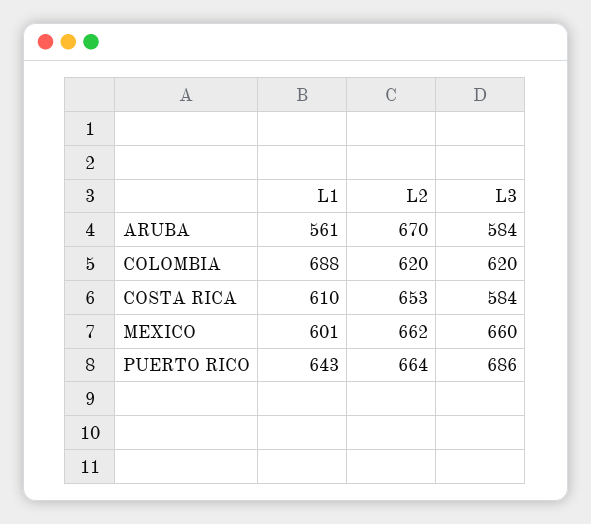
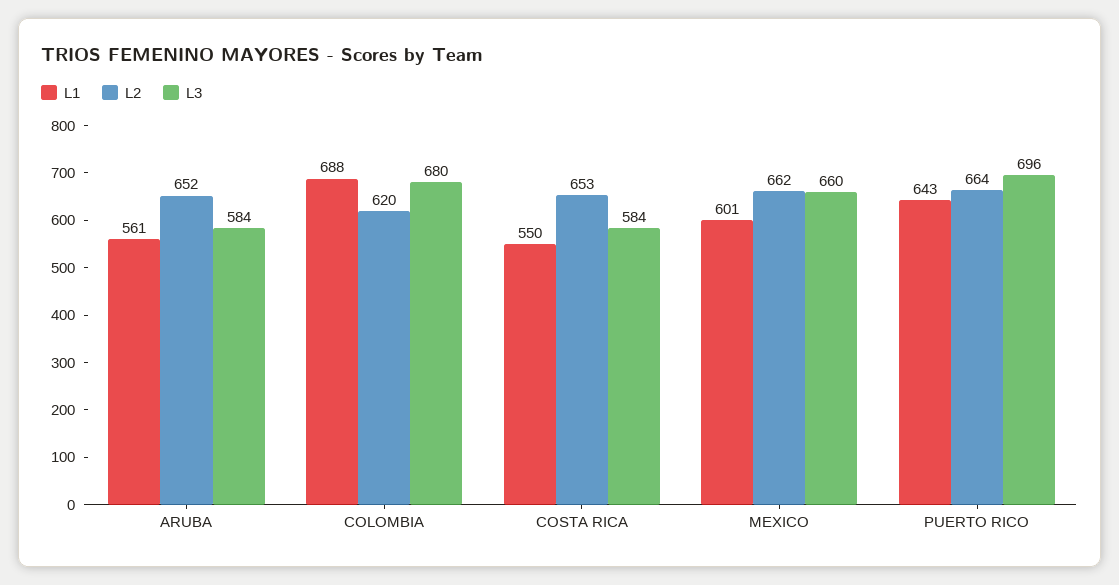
  {
    "L1": {
      "ARUBA": 561,
      "COLOMBIA": 688,
-     "COSTA RICA": 610,
+     "COSTA RICA": 550,
      "MEXICO": 601,
      "PUERTO RICO": 643
    },
    "L2": {
-     "ARUBA": 670,
+     "ARUBA": 652,
      "COLOMBIA": 620,
      "COSTA RICA": 653,
      "MEXICO": 662,
      "PUERTO RICO": 664
    },
    "L3": {
      "ARUBA": 584,
-     "COLOMBIA": 620,
+     "COLOMBIA": 680,
      "COSTA RICA": 584,
      "MEXICO": 660,
-     "PUERTO RICO": 686
+     "PUERTO RICO": 696
    }
  }

